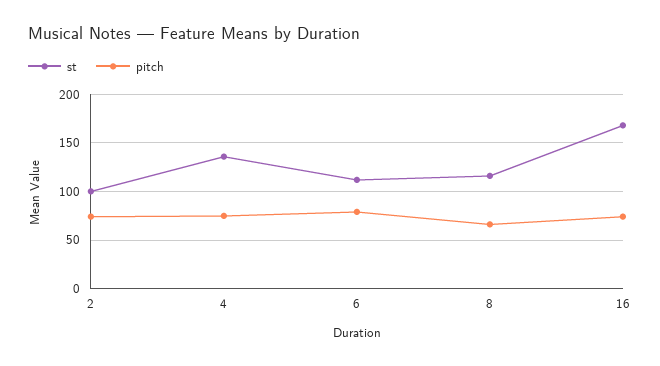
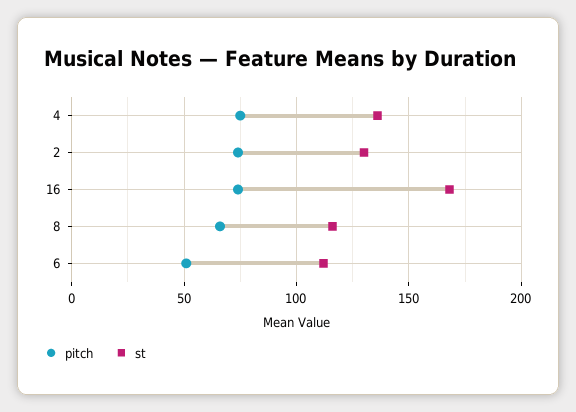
  {
    "st": {
-     "2": 100,
+     "2": 130,
      "4": 135,
      "6": 110,
      "8": 115,
      "16": 170
    },
    "pitch": {
      "2": 75,
      "4": 75,
-     "6": 80,
+     "6": 50,
      "8": 65,
      "16": 75
    }
  }

